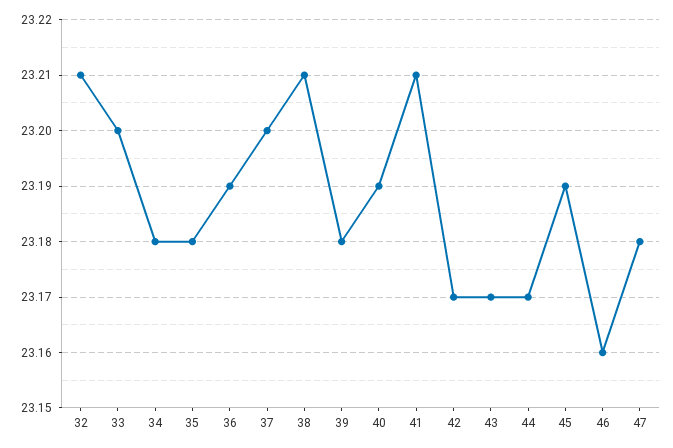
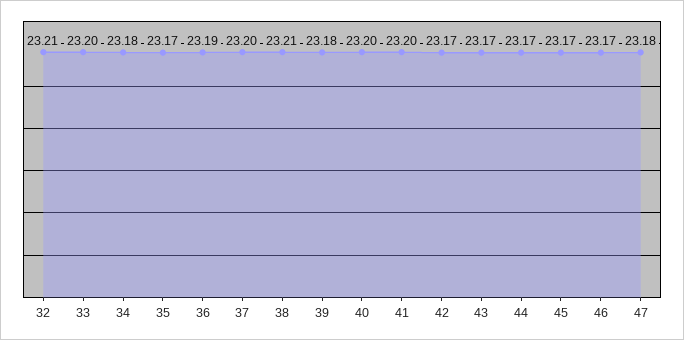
  {
    "32": 23.21,
    "33": 23.2,
    "34": 23.18,
-   "35": 23.18,
+   "35": 23.17,
    "36": 23.19,
    "37": 23.2,
    "38": 23.21,
    "39": 23.18,
-   "40": 23.19,
+   "40": 23.2,
-   "41": 23.21,
+   "41": 23.2,
    "42": 23.17,
    "43": 23.17,
    "44": 23.17,
-   "45": 23.19,
+   "45": 23.17,
-   "46": 23.16,
+   "46": 23.17,
    "47": 23.18
  }

